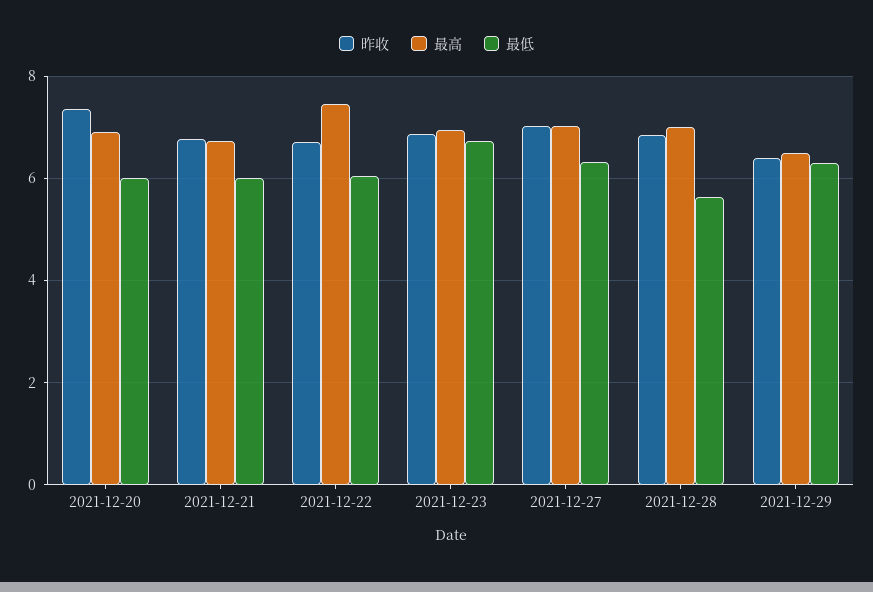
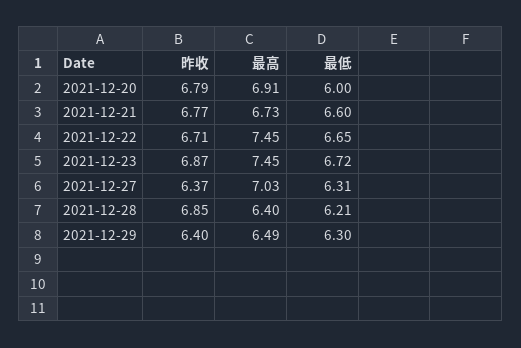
  {
    "昨收": {
-     "2021-12-20": 7.4,
+     "2021-12-20": 6.79,
      "2021-12-21": 6.77,
      "2021-12-22": 6.71,
      "2021-12-23": 6.87,
-     "2021-12-27": 7,
+     "2021-12-27": 6.37,
      "2021-12-28": 6.85,
      "2021-12-29": 6.4
    },
    "最高": {
      "2021-12-20": 6.91,
      "2021-12-21": 6.73,
      "2021-12-22": 7.45,
-     "2021-12-23": 7,
+     "2021-12-23": 7.45,
      "2021-12-27": 7.03,
-     "2021-12-28": 7,
+     "2021-12-28": 6.4,
      "2021-12-29": 6.49
    },
    "最低": {
      "2021-12-20": 6,
-     "2021-12-21": 6,
+     "2021-12-21": 6.6,
-     "2021-12-22": 6,
+     "2021-12-22": 6.65,
      "2021-12-23": 6.72,
      "2021-12-27": 6.31,
-     "2021-12-28": 5.6,
+     "2021-12-28": 6.21,
      "2021-12-29": 6.3
    }
  }

